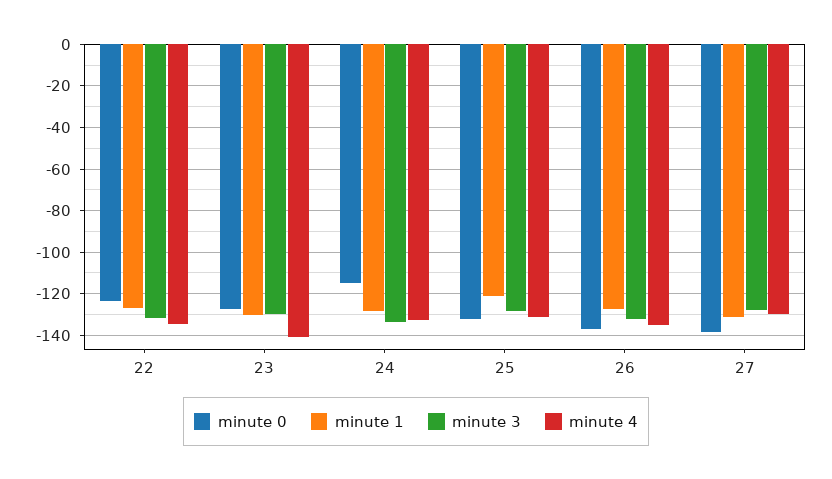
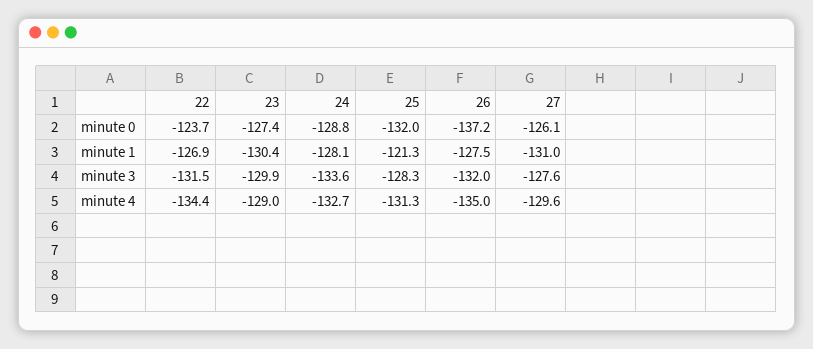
  {
    "minute 0": {
      "22": -123.7,
      "23": -127.4,
-     "24": -115,
+     "24": -128.8,
      "25": -132,
      "26": -137.2,
-     "27": -140
+     "27": -126.1
    },
    "minute 1": {
      "22": -126.9,
      "23": -130.4,
      "24": -128.1,
      "25": -121.3,
      "26": -127.5,
      "27": -131
    },
    "minute 3": {
      "22": -131.5,
      "23": -129.9,
      "24": -133.6,
      "25": -128.3,
      "26": -132,
      "27": -127.6
    },
    "minute 4": {
      "22": -134.4,
-     "23": -140,
+     "23": -129,
      "24": -132.7,
      "25": -131.3,
      "26": -135,
      "27": -129.6
    }
  }

